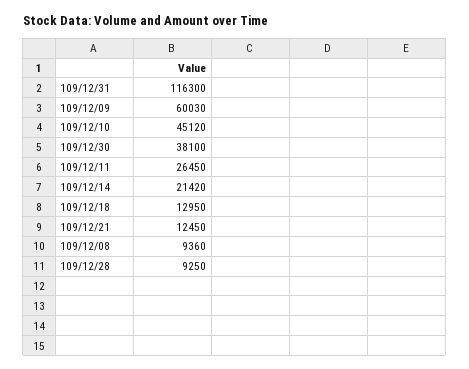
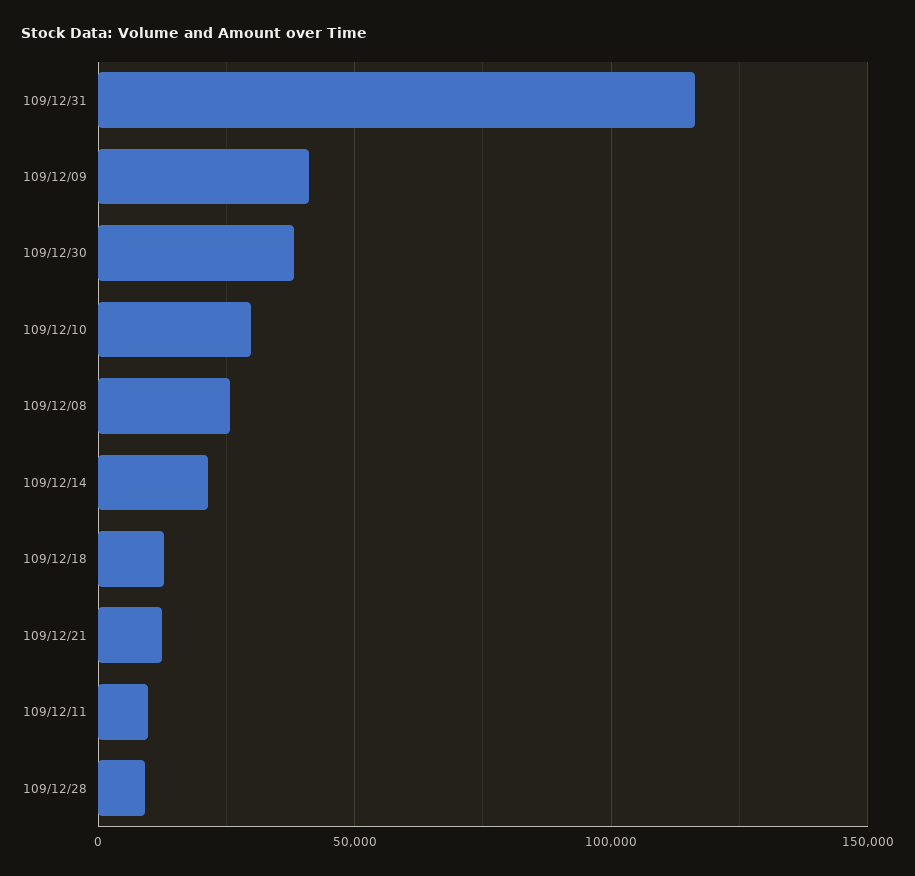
  {
    "109/12/31": 116300,
-   "109/12/09": 60030,
+   "109/12/09": 40000,
-   "109/12/10": 45120,
+   "109/12/10": 30000,
    "109/12/30": 38100,
-   "109/12/11": 26450,
+   "109/12/11": 10000,
    "109/12/14": 21420,
    "109/12/18": 12950,
    "109/12/21": 12450,
-   "109/12/08": 9360,
+   "109/12/08": 25000,
    "109/12/28": 9250
  }

